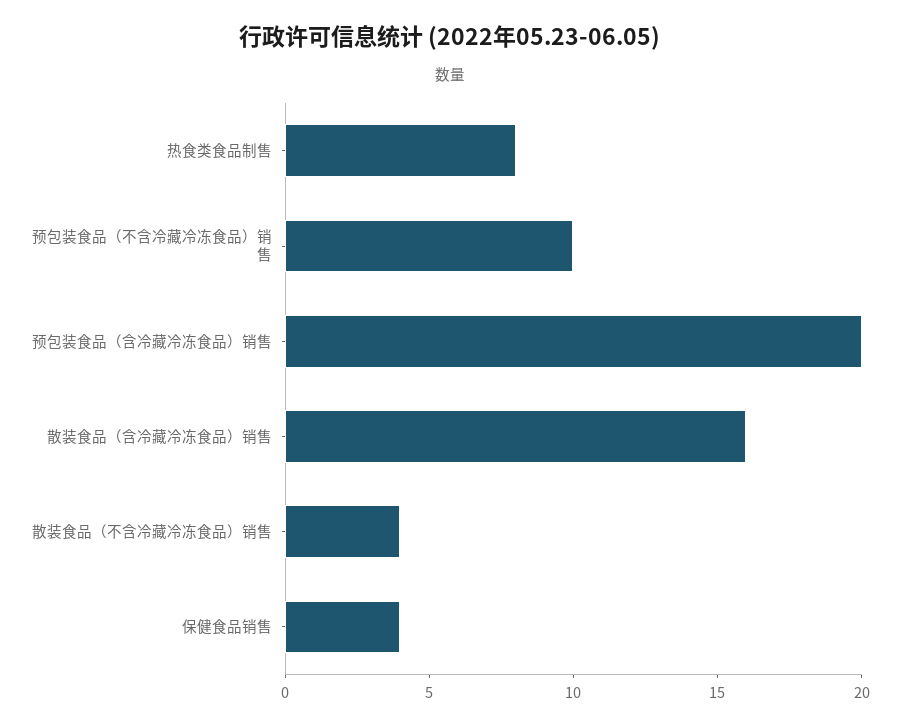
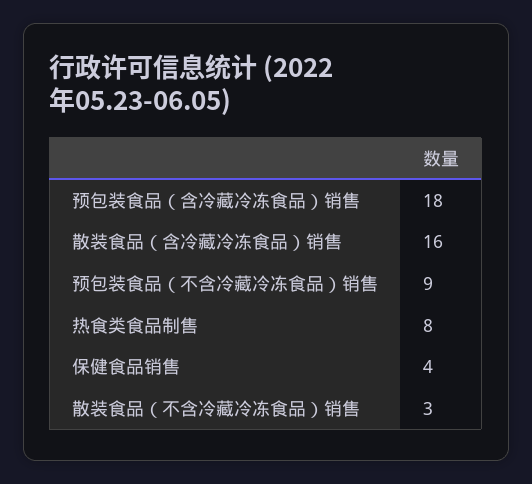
  {
    "热食类食品制售": 8,
-   "预包装食品（不含冷藏冷冻食品）销售": 10,
+   "预包装食品（不含冷藏冷冻食品）销售": 9,
-   "预包装食品（含冷藏冷冻食品）销售": 20,
+   "预包装食品（含冷藏冷冻食品）销售": 18,
    "散装食品（含冷藏冷冻食品）销售": 16,
-   "散装食品（不含冷藏冷冻食品）销售": 4,
+   "散装食品（不含冷藏冷冻食品）销售": 3,
    "保健食品销售": 4
  }

